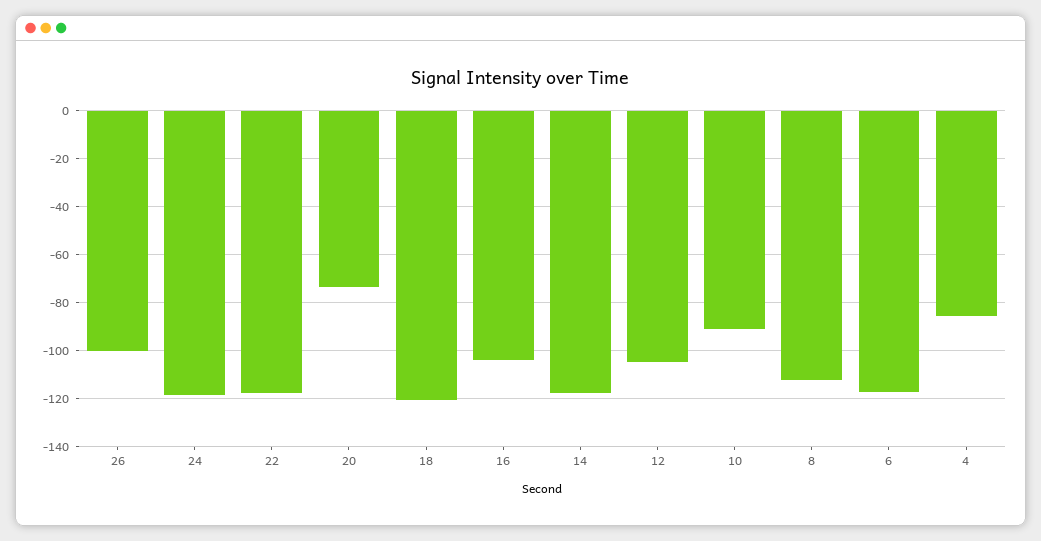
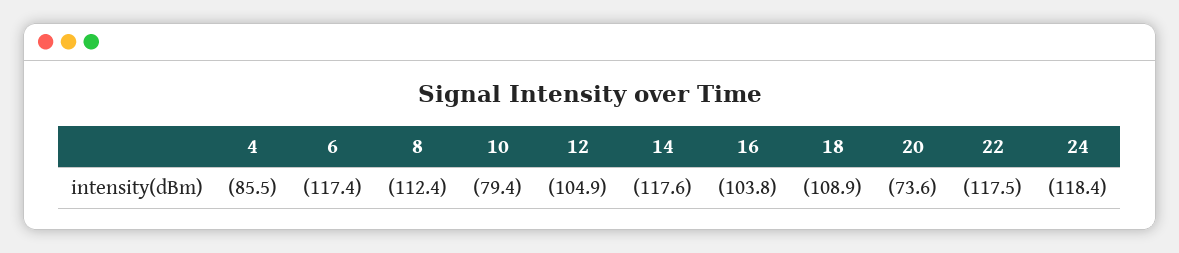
  {
-   "26": -100,
    "24": -118.4,
    "22": -117.5,
    "20": -73.6,
-   "18": -120,
+   "18": -108.9,
    "16": -103.8,
    "14": -117.6,
    "12": -104.9,
-   "10": -90,
+   "10": -79.4,
    "8": -112.4,
    "6": -117.4,
    "4": -85.5
  }

